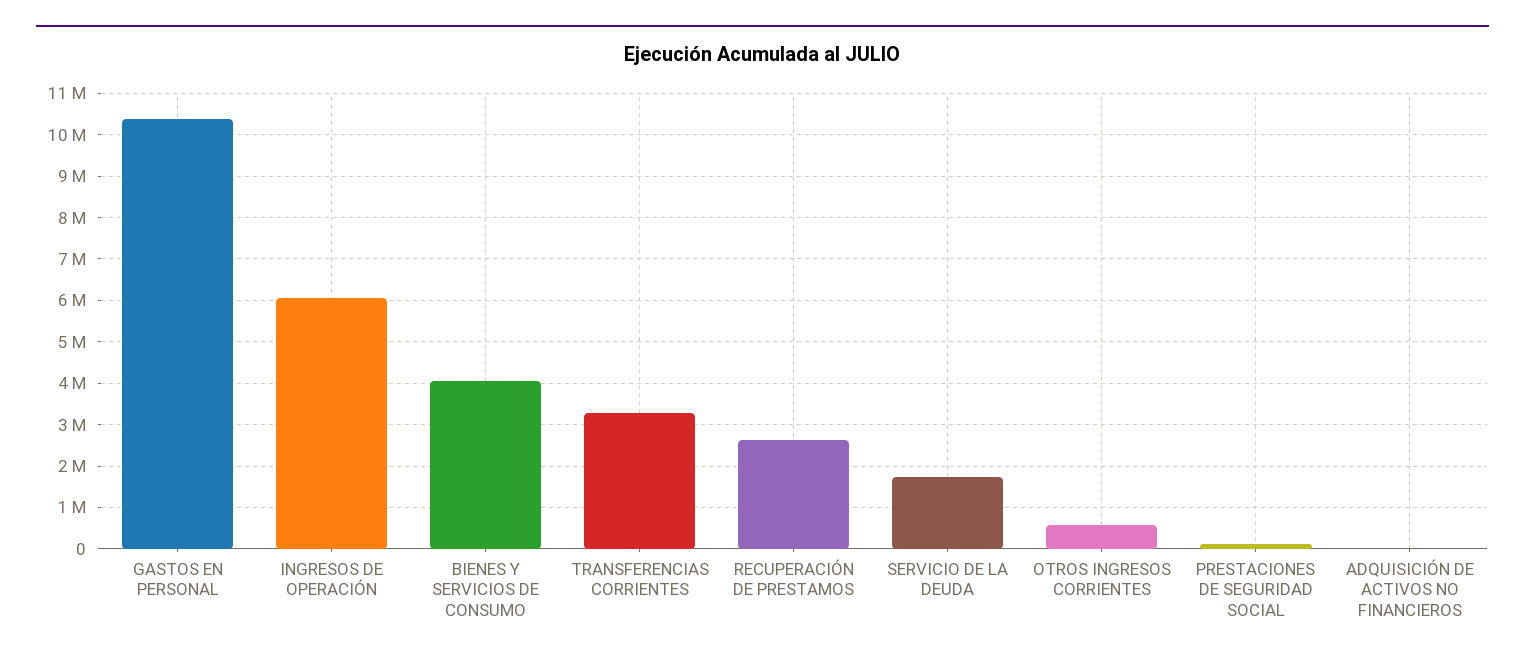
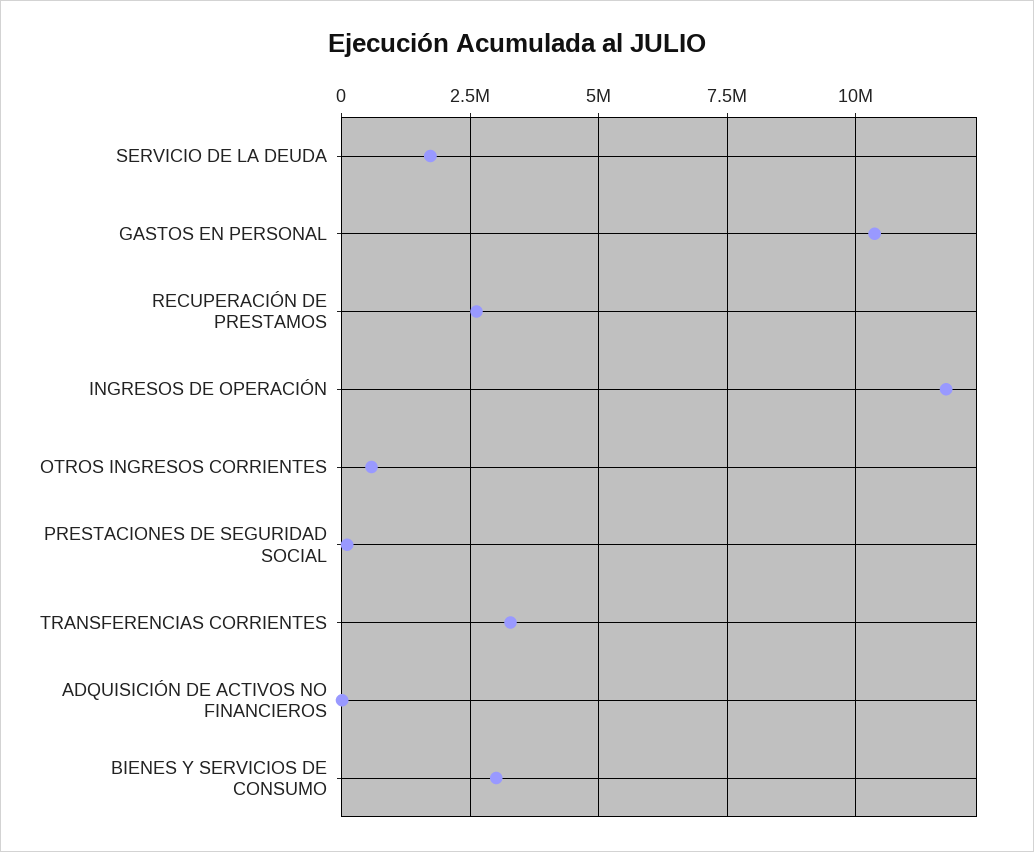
  {
    "GASTOS EN PERSONAL": 10400000,
-   "INGRESOS DE OPERACIÓN": 6000000,
+   "INGRESOS DE OPERACIÓN": 11750000,
-   "BIENES Y SERVICIOS DE CONSUMO": 4000000,
+   "BIENES Y SERVICIOS DE CONSUMO": 3000000,
    "TRANSFERENCIAS CORRIENTES": 3200000,
    "RECUPERACIÓN DE PRESTAMOS": 2600000,
    "SERVICIO DE LA DEUDA": 1800000,
    "OTROS INGRESOS CORRIENTES": 600000,
    "PRESTACIONES DE SEGURIDAD SOCIAL": 200000,
    "ADQUISICIÓN DE ACTIVOS NO FINANCIEROS": 0
  }

